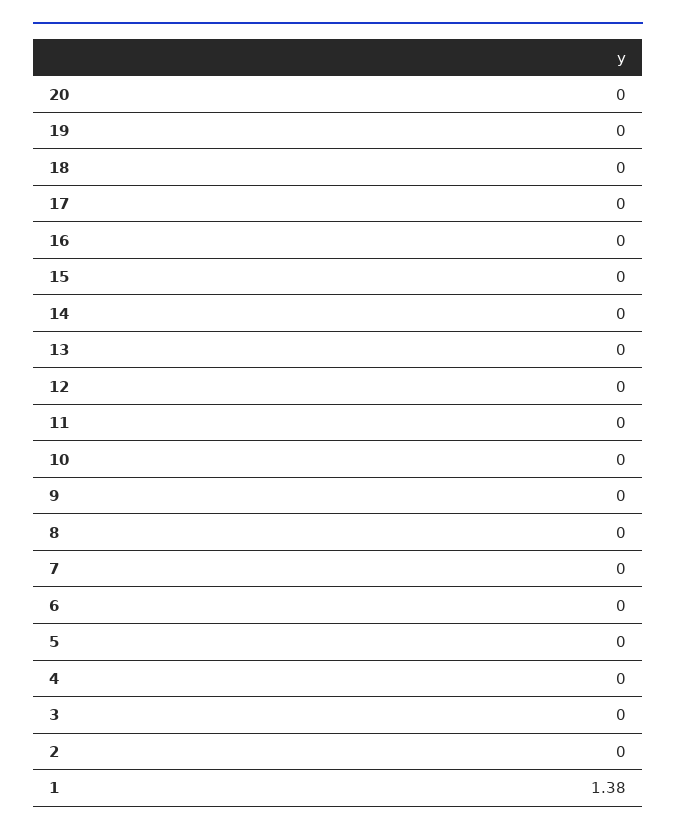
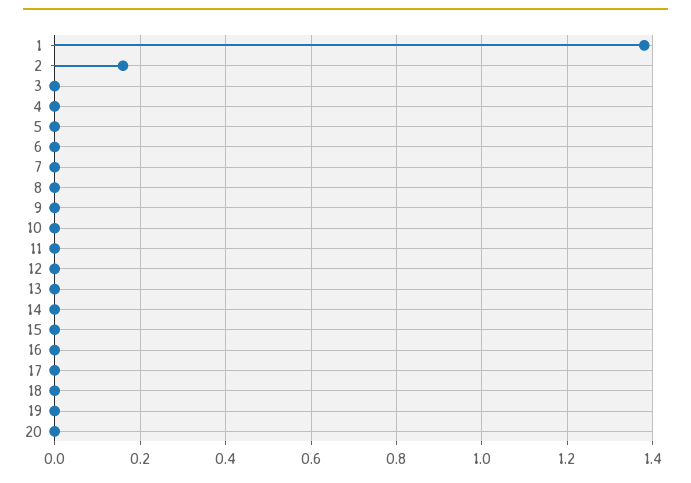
  {
    "20": 0,
    "19": 0,
    "18": 0,
    "17": 0,
    "16": 0,
    "15": 0,
    "14": 0,
    "13": 0,
    "12": 0,
    "11": 0,
    "10": 0,
    "9": 0,
    "8": 0,
    "7": 0,
    "6": 0,
    "5": 0,
    "4": 0,
    "3": 0,
-   "2": 0,
+   "2": 0.15,
    "1": 1.38
  }

